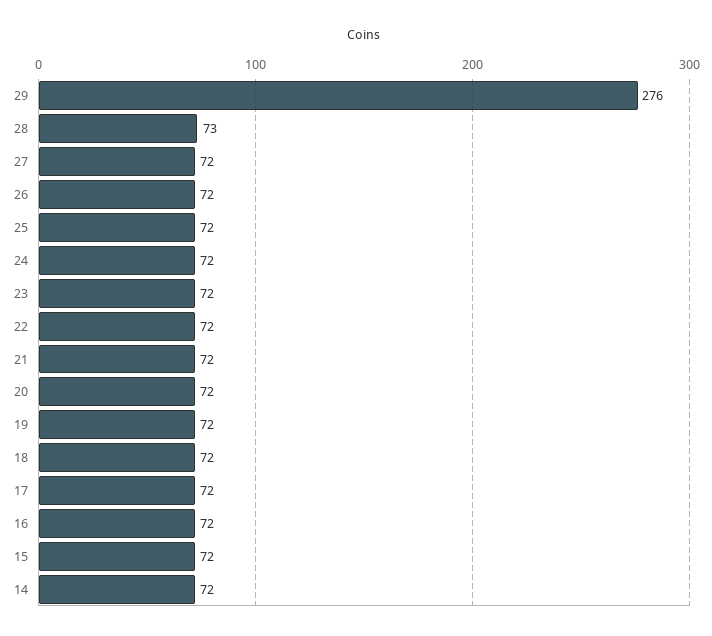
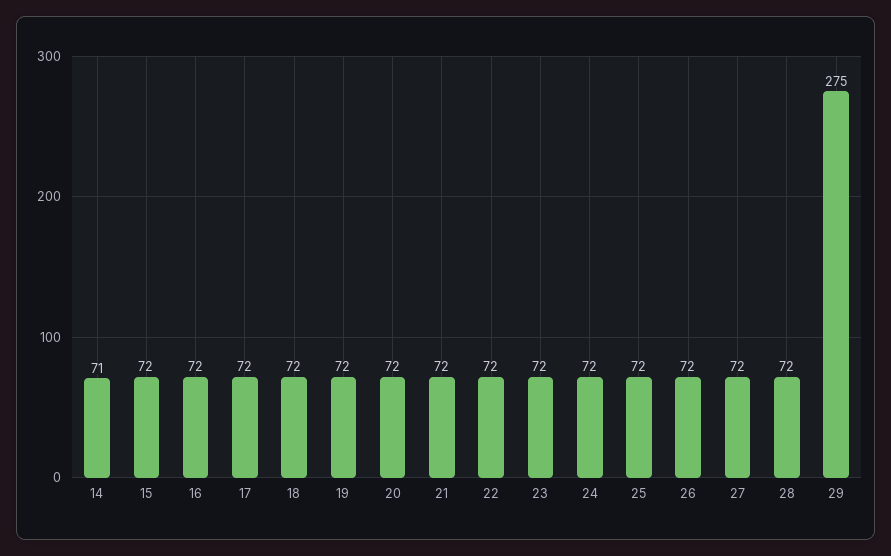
  {
-   "29": 276,
+   "29": 275,
-   "28": 73,
+   "28": 72,
    "27": 72,
    "26": 72,
    "25": 72,
    "24": 72,
    "23": 72,
    "22": 72,
    "21": 72,
    "20": 72,
    "19": 72,
    "18": 72,
    "17": 72,
    "16": 72,
    "15": 72,
-   "14": 72
+   "14": 71
  }

